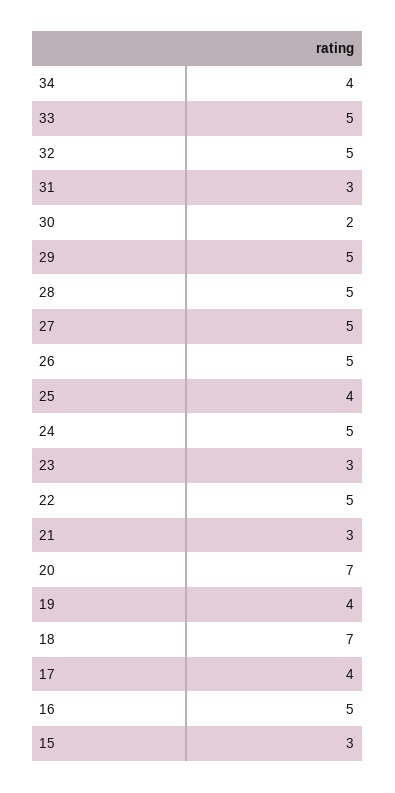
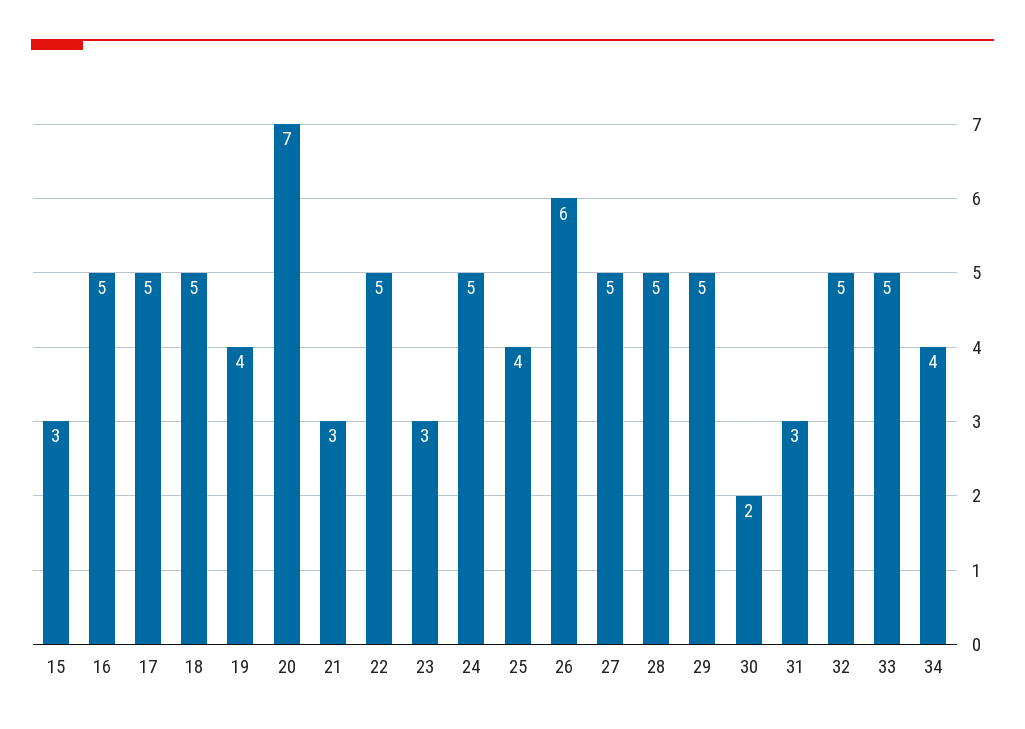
  {
    "34": 4,
    "33": 5,
    "32": 5,
    "31": 3,
    "30": 2,
    "29": 5,
    "28": 5,
    "27": 5,
-   "26": 5,
+   "26": 6,
    "25": 4,
    "24": 5,
    "23": 3,
    "22": 5,
    "21": 3,
    "20": 7,
    "19": 4,
-   "18": 7,
+   "18": 5,
-   "17": 4,
+   "17": 5,
    "16": 5,
    "15": 3
  }

